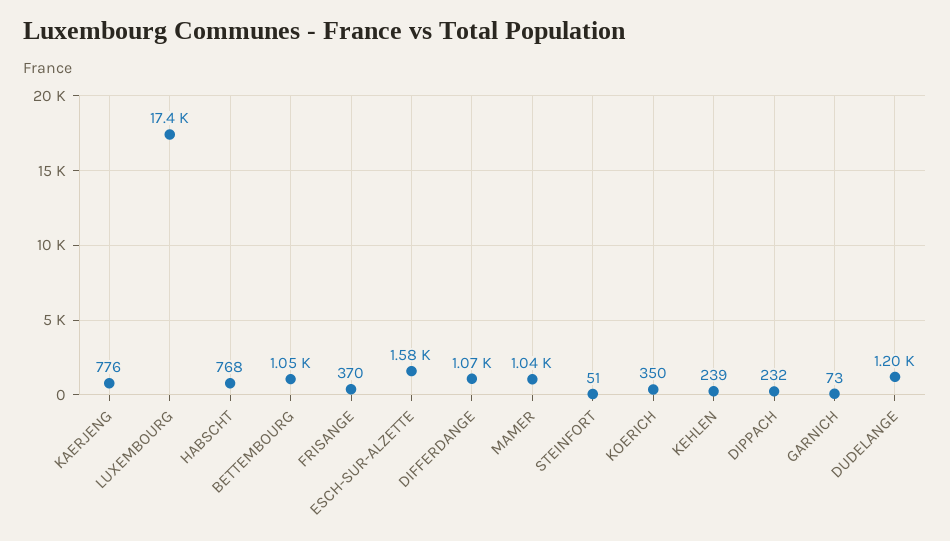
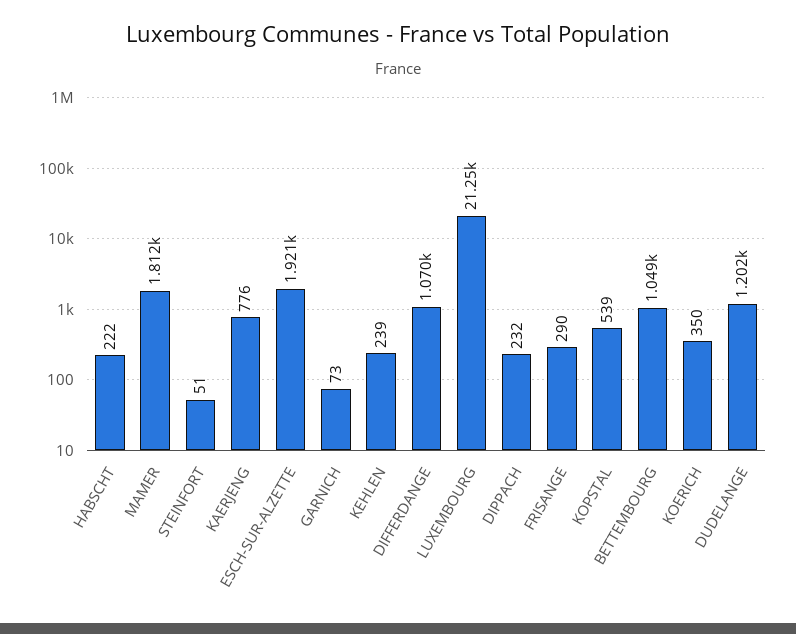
  {
    "KAERJENG": 776,
-   "LUXEMBOURG": 17400,
+   "LUXEMBOURG": 21250,
-   "HABSCHT": 768,
+   "HABSCHT": 222,
    "BETTEMBOURG": 1049,
-   "FRISANGE": 370,
+   "FRISANGE": 290,
-   "ESCH-SUR-ALZETTE": 1580,
+   "ESCH-SUR-ALZETTE": 1921,
    "DIFFERDANGE": 1070,
-   "MAMER": 1040,
+   "MAMER": 1812,
    "STEINFORT": 51,
    "KOERICH": 350,
    "KEHLEN": 239,
    "DIPPACH": 232,
    "GARNICH": 73,
-   "DUDELANGE": 1202
+   "DUDELANGE": 1202,
+   "KOPSTAL": 539
  }

